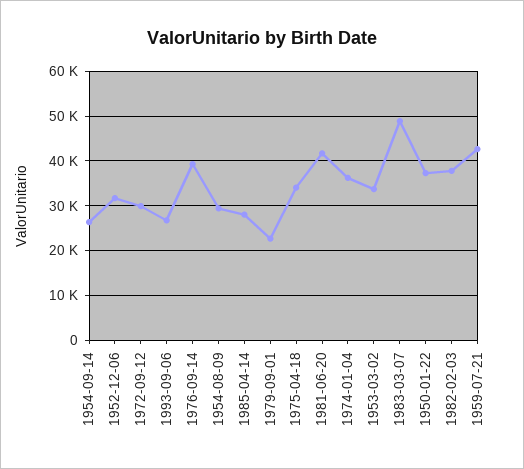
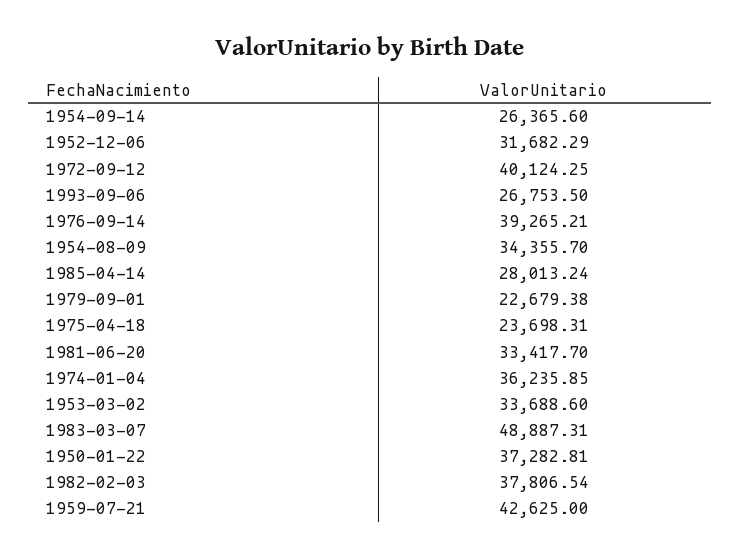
  {
    "1954-09-14": 26365.6,
    "1952-12-06": 31682.29,
-   "1972-09-12": 30000,
+   "1972-09-12": 40124.25,
    "1993-09-06": 26753.5,
    "1976-09-14": 39265.21,
-   "1954-08-09": 30000,
+   "1954-08-09": 34355.7,
    "1985-04-14": 28013.24,
    "1979-09-01": 22679.38,
-   "1975-04-18": 34000,
+   "1975-04-18": 23698.31,
-   "1981-06-20": 42000,
+   "1981-06-20": 33417.7,
    "1974-01-04": 36235.85,
    "1953-03-02": 33688.6,
    "1983-03-07": 48887.31,
    "1950-01-22": 37282.81,
    "1982-02-03": 37806.54,
    "1959-07-21": 42625
  }

